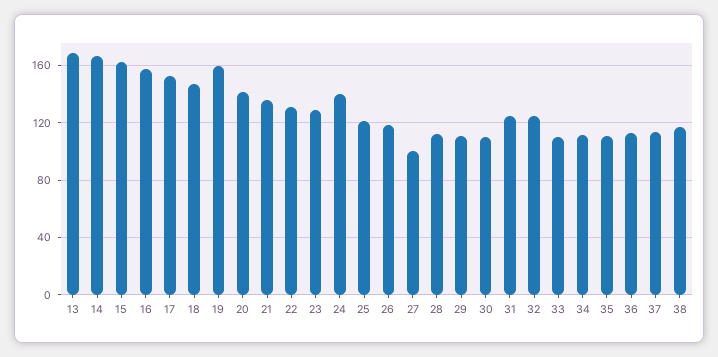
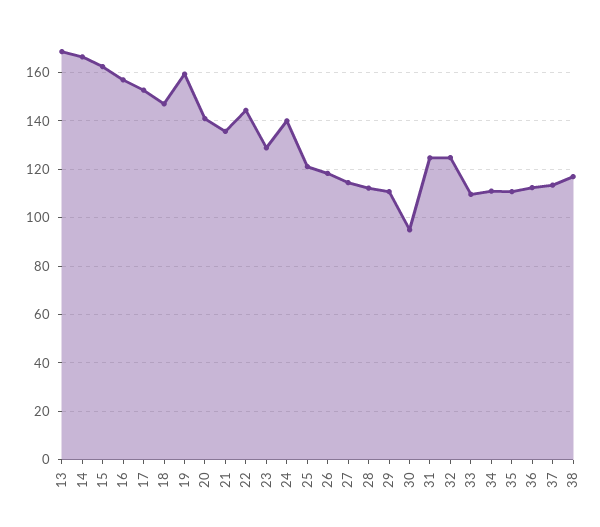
  {
    "13": 167.5,
    "14": 167.5,
    "15": 162.5,
    "16": 157.5,
    "17": 152.5,
    "18": 147.5,
    "19": 160,
    "20": 140,
    "21": 135,
-   "22": 130,
+   "22": 145,
    "23": 130,
    "24": 140,
    "25": 120,
    "26": 117.5,
-   "27": 100,
+   "27": 115,
    "28": 112.5,
    "29": 110,
-   "30": 110,
+   "30": 95,
    "31": 125,
    "32": 125,
    "33": 110,
    "34": 110,
    "35": 110,
    "36": 112.5,
    "37": 112.5,
    "38": 117.5
  }

